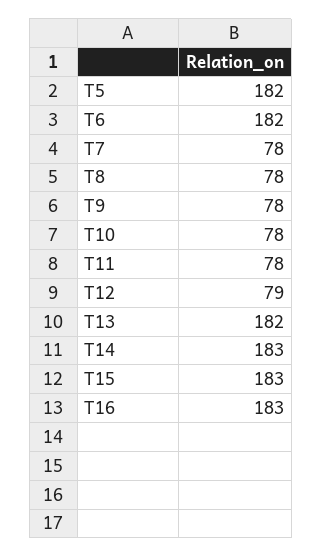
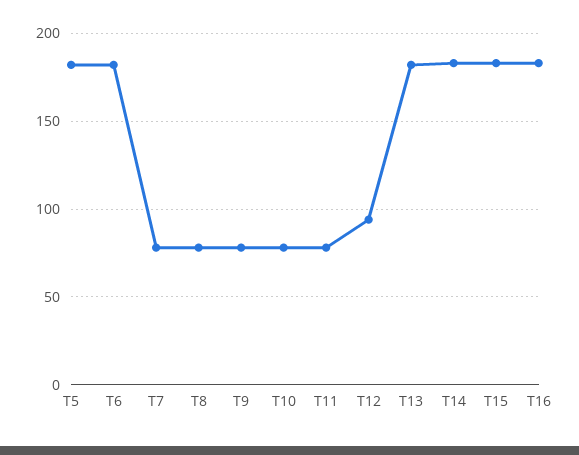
  {
    "T5": 182,
    "T6": 182,
    "T7": 78,
    "T8": 78,
    "T9": 78,
    "T10": 78,
    "T11": 78,
-   "T12": 79,
+   "T12": 95,
    "T13": 182,
    "T14": 183,
    "T15": 183,
    "T16": 183
  }

